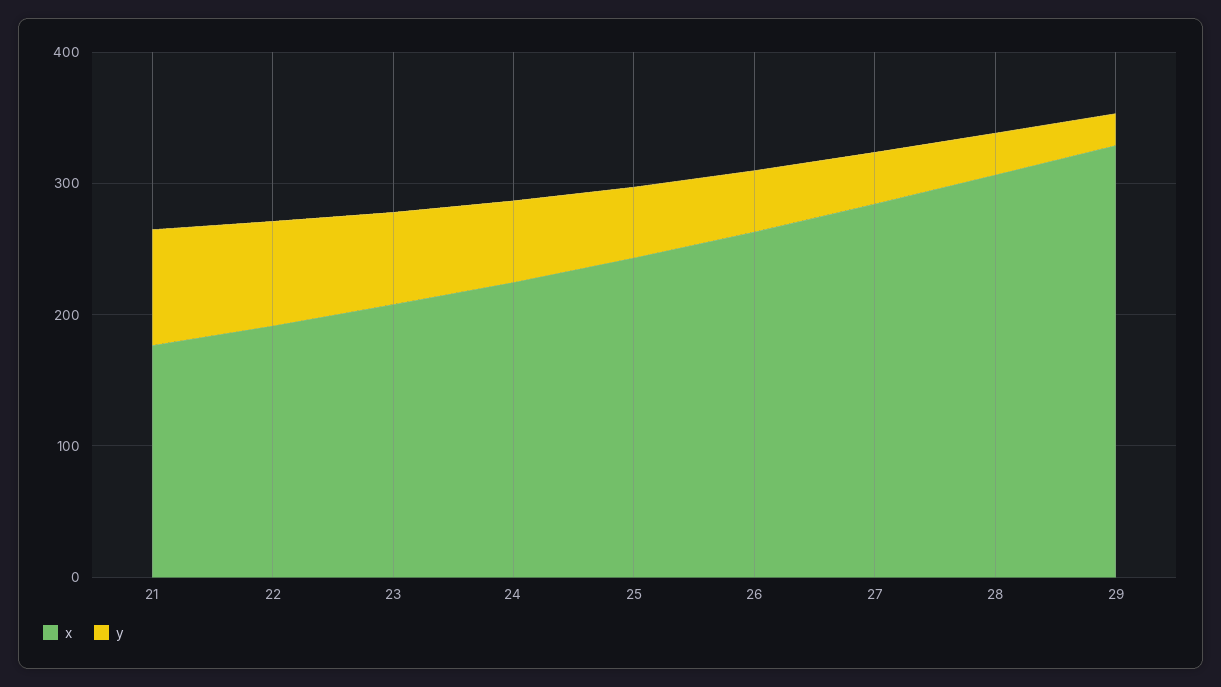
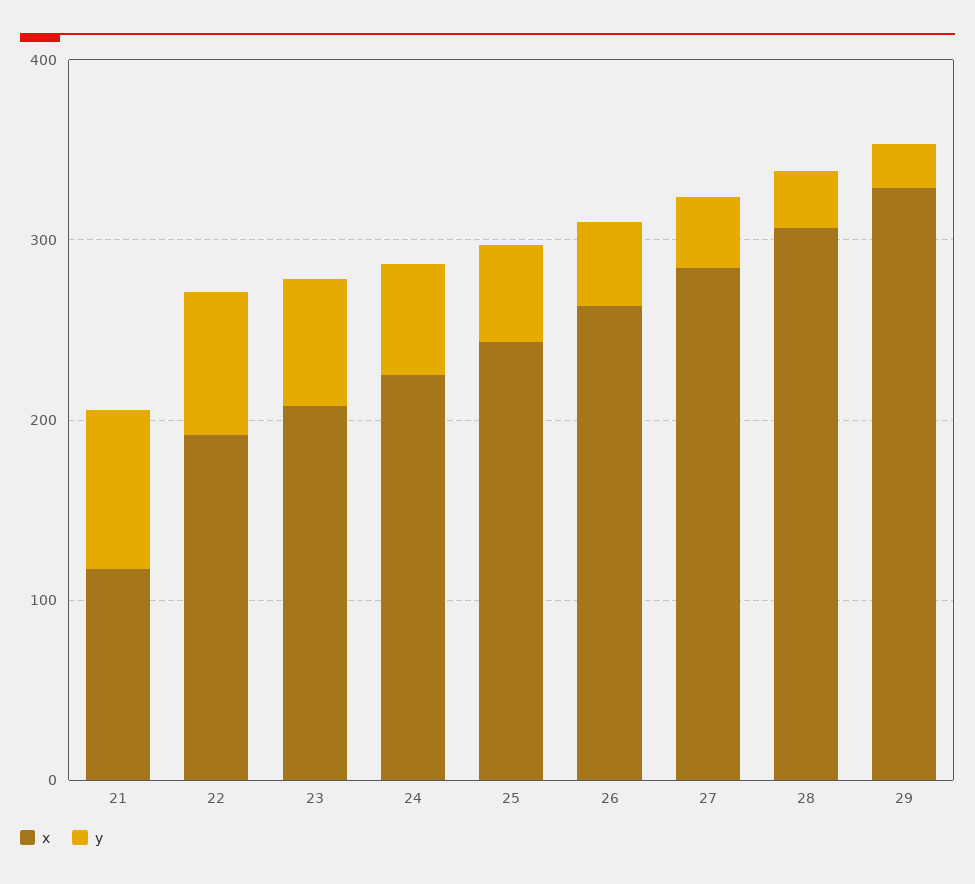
  {
    "x": {
-     "21": 180,
+     "21": 120,
      "22": 200,
      "23": 200,
      "24": 220,
      "25": 240,
      "26": 260,
      "27": 280,
      "28": 300,
      "29": 320
    },
    "y": {
      "21": 80,
      "22": 80,
      "23": 80,
      "24": 60,
      "25": 60,
      "26": 40,
      "27": 40,
      "28": 40,
      "29": 20
    }
  }

